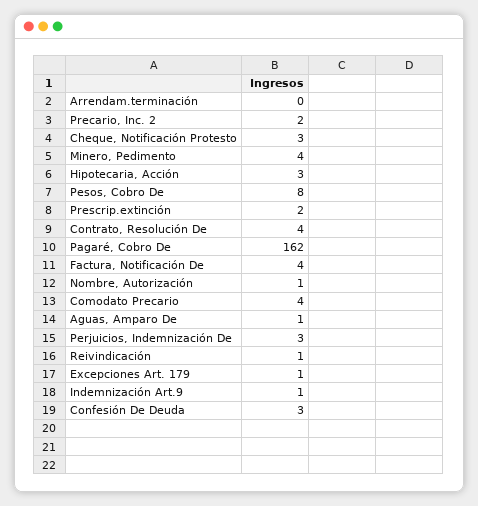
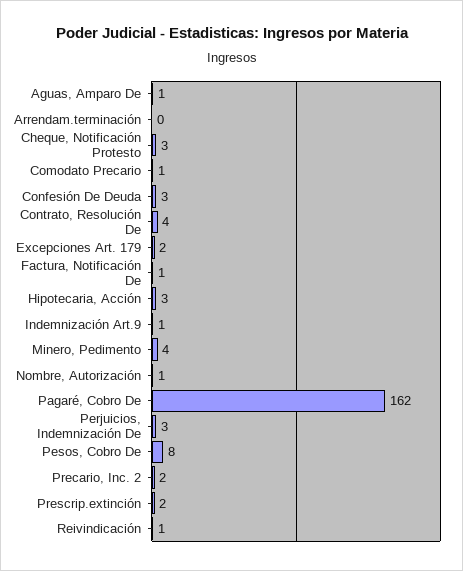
  {
    "Arrendam.terminación": 0,
    "Precario, Inc. 2": 2,
    "Cheque, Notificación Protesto": 3,
    "Minero, Pedimento": 4,
    "Hipotecaria, Acción": 3,
    "Pesos, Cobro De": 8,
    "Prescrip.extinción": 2,
    "Contrato, Resolución De": 4,
    "Pagaré, Cobro De": 162,
-   "Factura, Notificación De": 4,
+   "Factura, Notificación De": 1,
    "Nombre, Autorización": 1,
-   "Comodato Precario": 4,
+   "Comodato Precario": 1,
    "Aguas, Amparo De": 1,
    "Perjuicios, Indemnización De": 3,
    "Reivindicación": 1,
-   "Excepciones Art. 179": 1,
+   "Excepciones Art. 179": 2,
    "Indemnización Art.9": 1,
    "Confesión De Deuda": 3
  }

